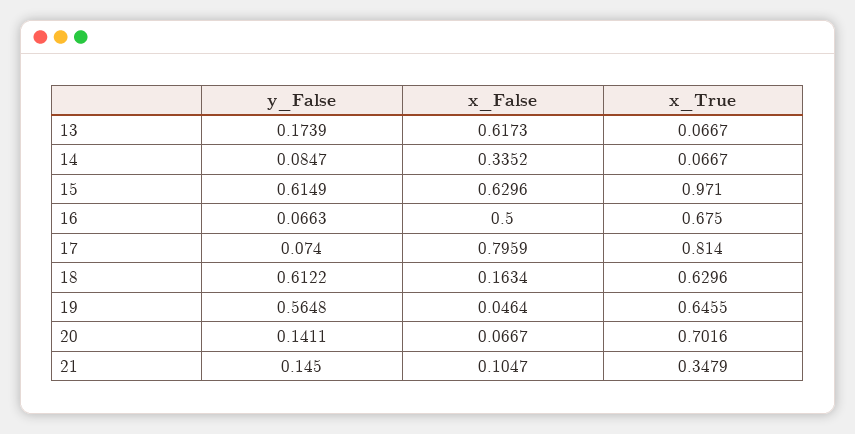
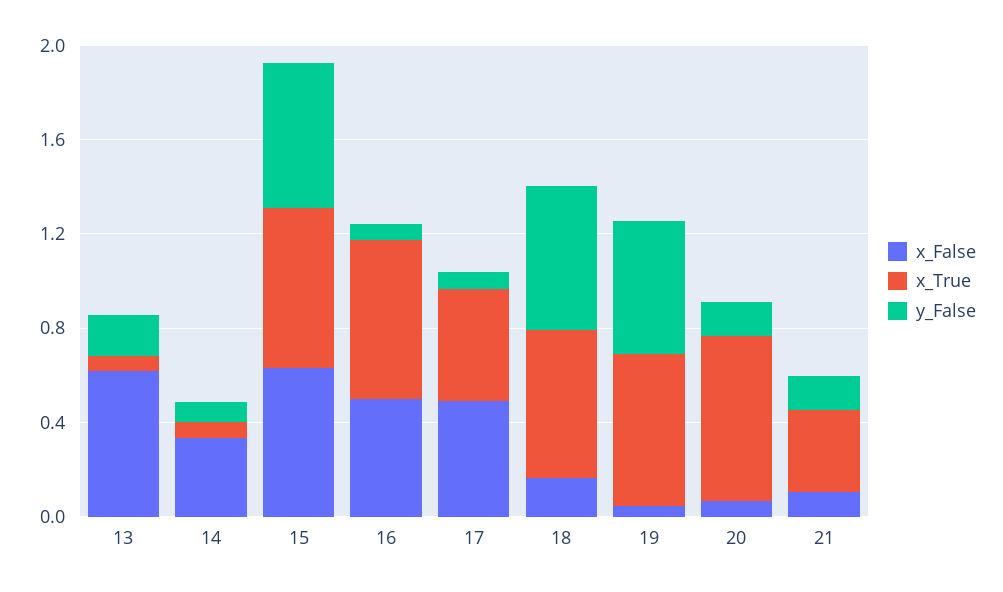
  {
    "y_False": {
      "13": 0.1739,
      "14": 0.0847,
      "15": 0.6149,
      "16": 0.0663,
      "17": 0.074,
      "18": 0.6122,
      "19": 0.5648,
      "20": 0.1411,
      "21": 0.145
    },
    "x_False": {
      "13": 0.6173,
      "14": 0.3352,
      "15": 0.6296,
      "16": 0.5,
-     "17": 0.7959,
+     "17": 0.5,
      "18": 0.1634,
      "19": 0.0464,
      "20": 0.0667,
      "21": 0.1047
    },
    "x_True": {
      "13": 0.0667,
      "14": 0.0667,
-     "15": 0.971,
+     "15": 0.7,
      "16": 0.675,
-     "17": 0.814,
+     "17": 0.5,
      "18": 0.6296,
      "19": 0.6455,
      "20": 0.7016,
      "21": 0.3479
    }
  }

